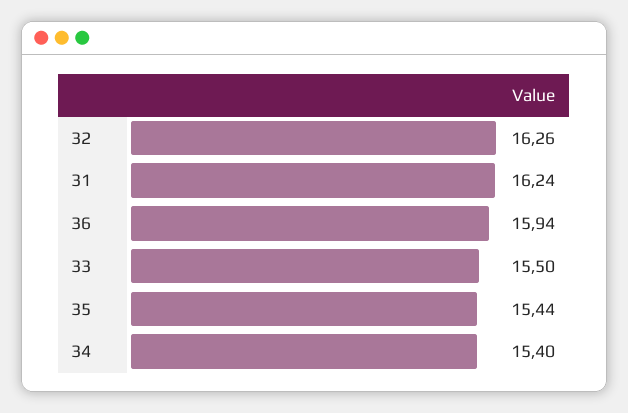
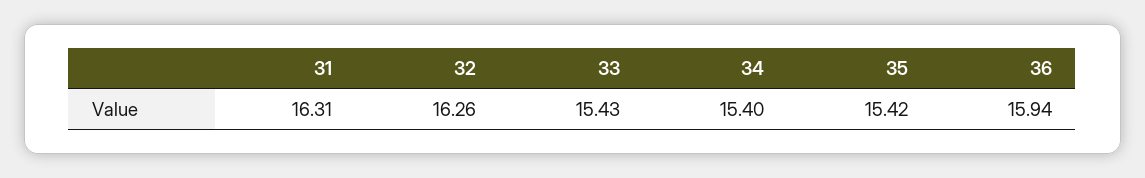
  {
    "32": 16.26,
-   "31": 16.24,
+   "31": 16.31,
    "36": 15.94,
-   "33": 15.5,
+   "33": 15.43,
-   "35": 15.44,
+   "35": 15.42,
    "34": 15.4
  }

